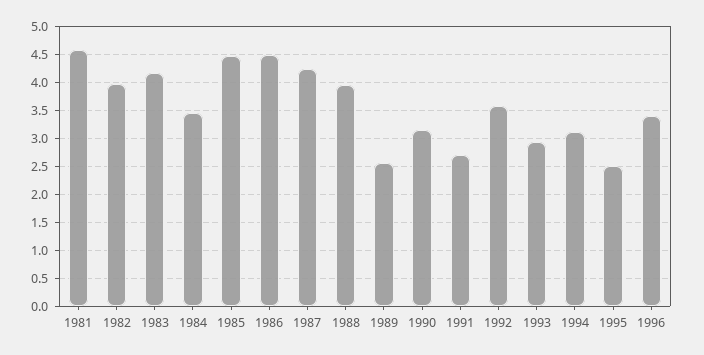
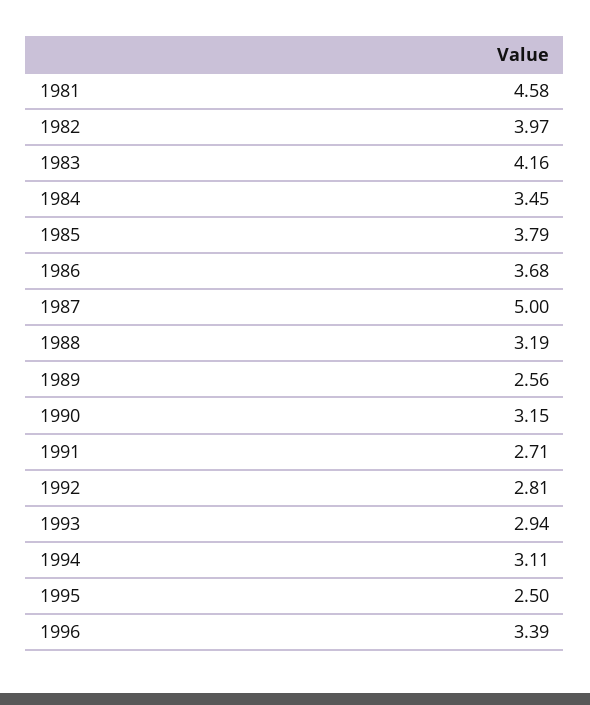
  {
    "1981": 4.58,
    "1982": 3.97,
    "1983": 4.16,
    "1984": 3.45,
-   "1985": 4.5,
+   "1985": 3.79,
-   "1986": 4.5,
+   "1986": 3.68,
-   "1987": 4.25,
+   "1987": 5,
-   "1988": 4,
+   "1988": 3.19,
    "1989": 2.56,
    "1990": 3.15,
    "1991": 2.71,
-   "1992": 3.5,
+   "1992": 2.81,
    "1993": 2.94,
    "1994": 3.11,
    "1995": 2.5,
    "1996": 3.39
  }

